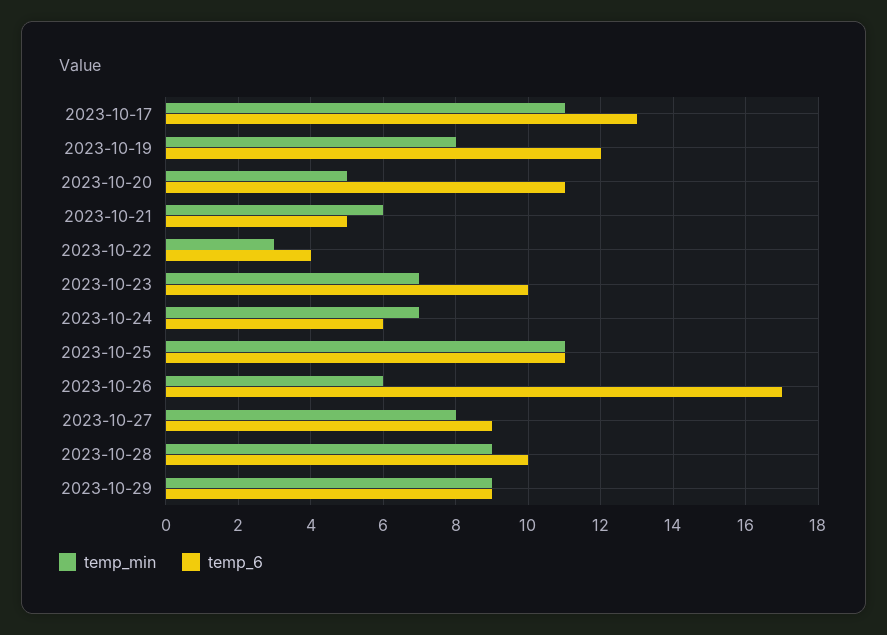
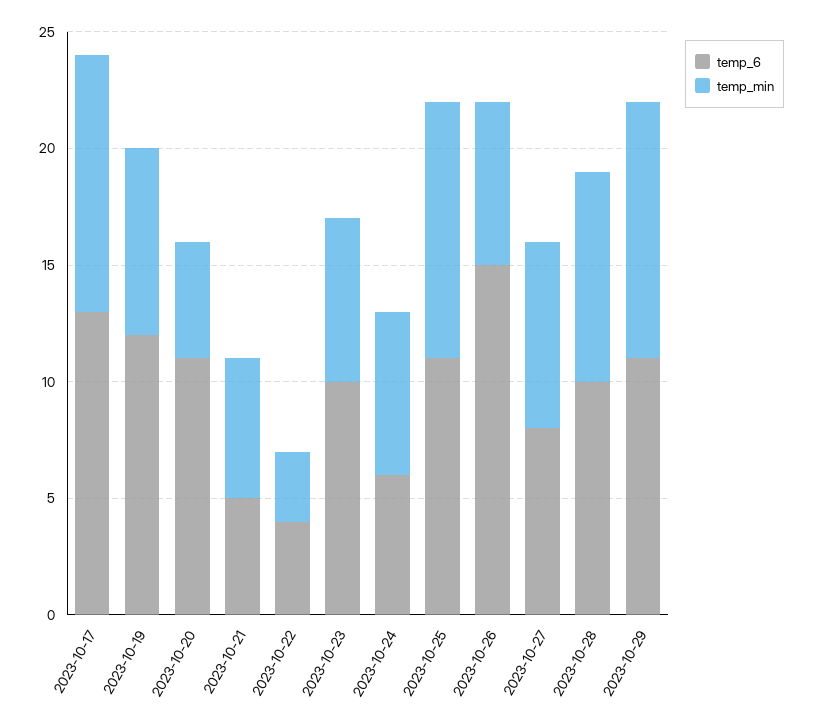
  {
    "temp_min": {
      "2023-10-17": 11,
      "2023-10-19": 8,
      "2023-10-20": 5,
      "2023-10-21": 6,
      "2023-10-22": 3,
      "2023-10-23": 7,
      "2023-10-24": 7,
      "2023-10-25": 11,
-     "2023-10-26": 6,
+     "2023-10-26": 7,
      "2023-10-27": 8,
      "2023-10-28": 9,
-     "2023-10-29": 9
+     "2023-10-29": 11
    },
    "temp_6": {
      "2023-10-17": 13,
      "2023-10-19": 12,
      "2023-10-20": 11,
      "2023-10-21": 5,
      "2023-10-22": 4,
      "2023-10-23": 10,
      "2023-10-24": 6,
      "2023-10-25": 11,
-     "2023-10-26": 17,
+     "2023-10-26": 15,
-     "2023-10-27": 9,
+     "2023-10-27": 8,
      "2023-10-28": 10,
-     "2023-10-29": 9
+     "2023-10-29": 11
    }
  }

